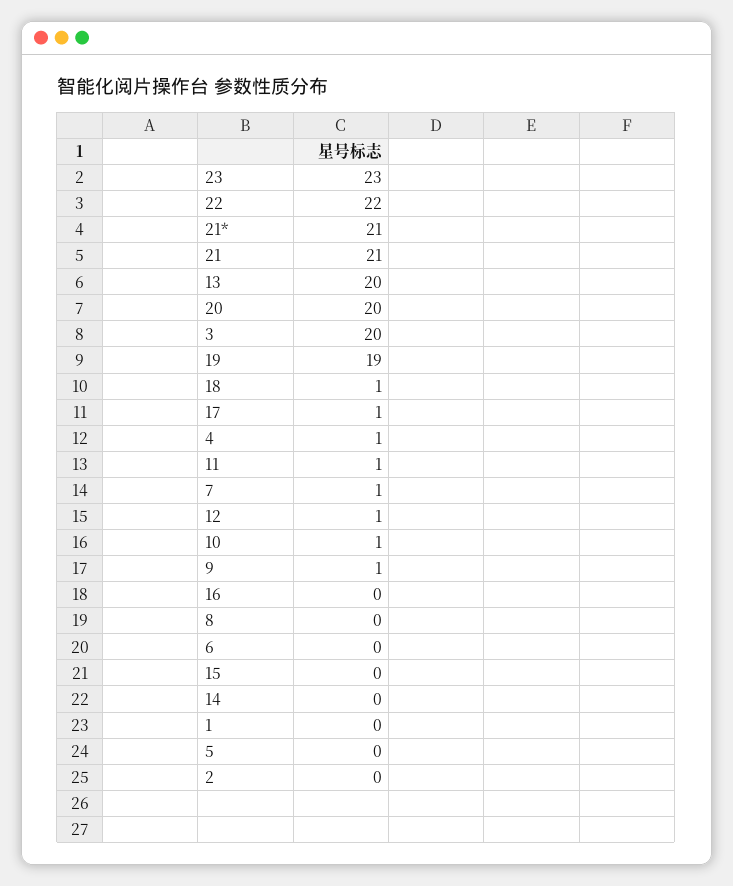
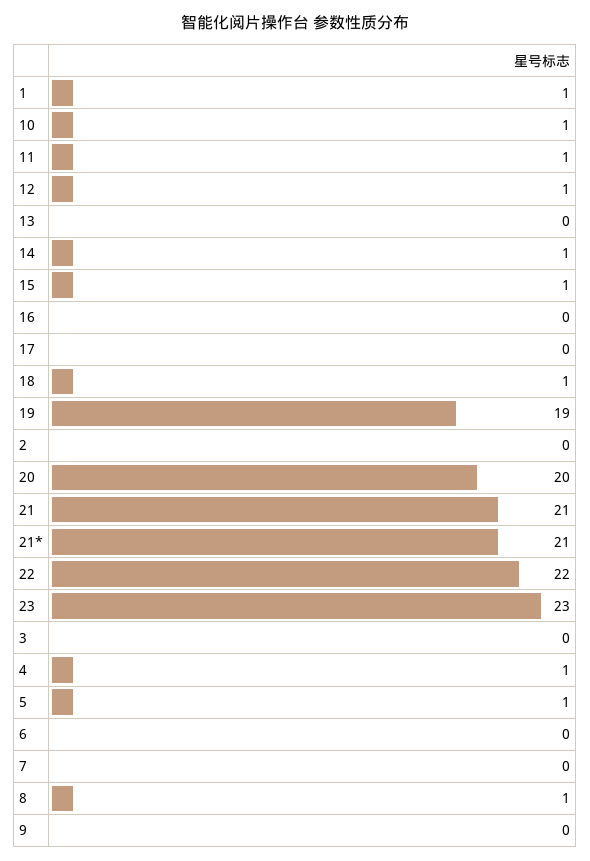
  {
    "23": 23,
    "22": 22,
    "21*": 21,
    "21": 21,
-   "13": 20,
+   "13": 0,
    "20": 20,
-   "3": 20,
+   "3": 0,
    "19": 19,
    "18": 1,
-   "17": 1,
+   "17": 0,
    "4": 1,
    "11": 1,
-   "7": 1,
+   "7": 0,
    "12": 1,
    "10": 1,
-   "9": 1,
+   "9": 0,
    "16": 0,
-   "8": 0,
+   "8": 1,
    "6": 0,
-   "15": 0,
+   "15": 1,
-   "14": 0,
+   "14": 1,
-   "1": 0,
+   "1": 1,
-   "5": 0,
+   "5": 1,
    "2": 0
  }

